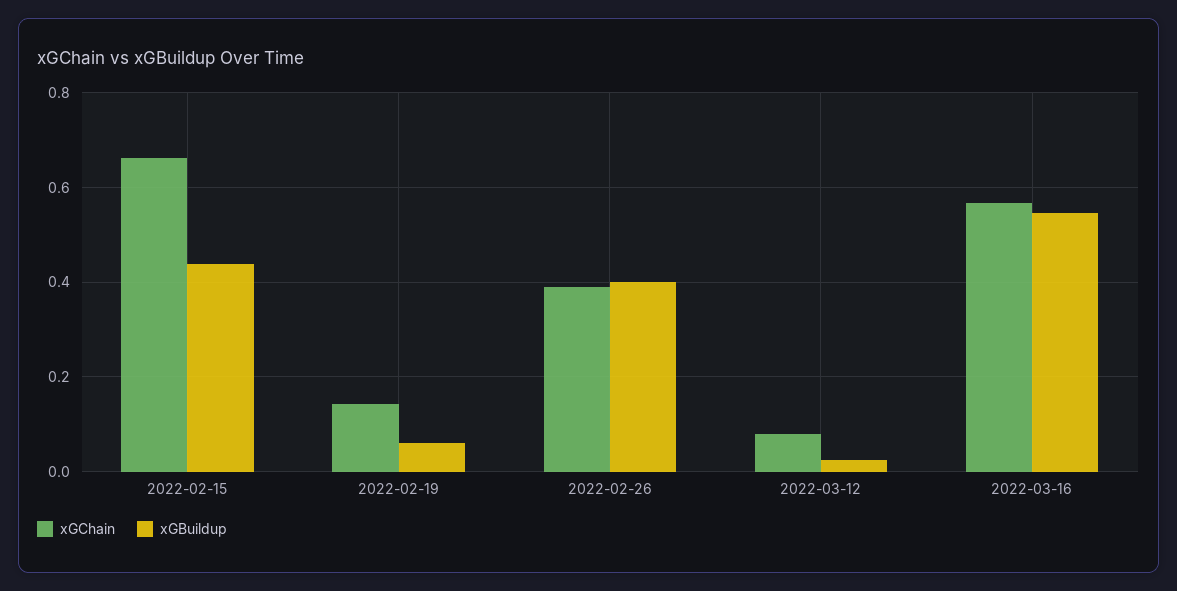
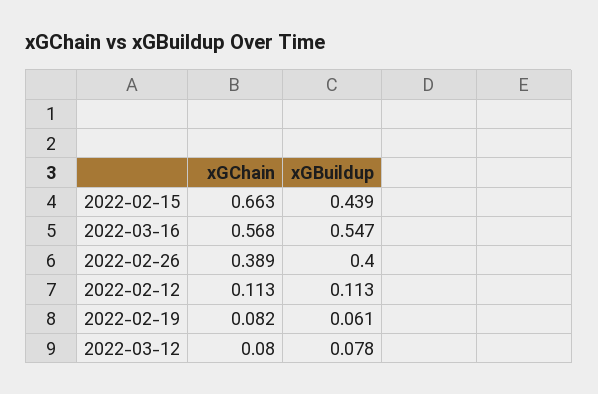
  {
    "xGChain": {
      "2022-02-15": 0.663,
-     "2022-02-19": 0.14,
+     "2022-02-19": 0.082,
      "2022-02-26": 0.389,
      "2022-03-12": 0.08,
-     "2022-03-16": 0.568
+     "2022-03-16": 0.568,
+     "2022-02-12": 0.113
    },
    "xGBuildup": {
      "2022-02-15": 0.439,
      "2022-02-19": 0.061,
      "2022-02-26": 0.4,
-     "2022-03-12": 0.02,
+     "2022-03-12": 0.078,
-     "2022-03-16": 0.547
+     "2022-03-16": 0.547,
+     "2022-02-12": 0.113
    }
  }

